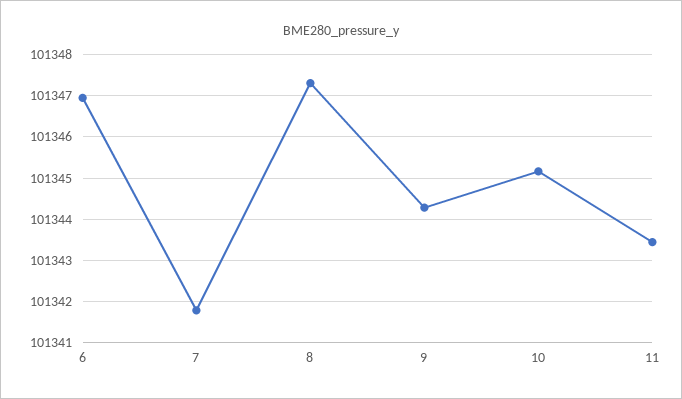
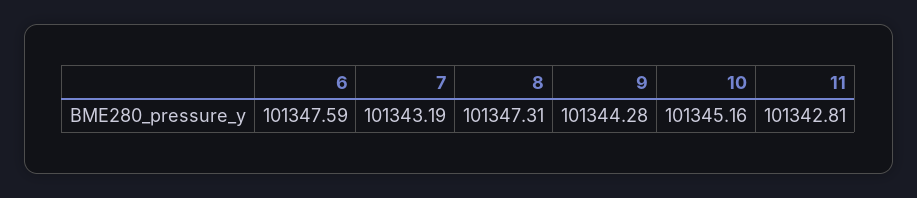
  {
-   "6": 101347,
+   "6": 101347.59,
-   "7": 101341.8,
+   "7": 101343.19,
    "8": 101347.31,
    "9": 101344.28,
    "10": 101345.16,
-   "11": 101343.4
+   "11": 101342.81
  }

